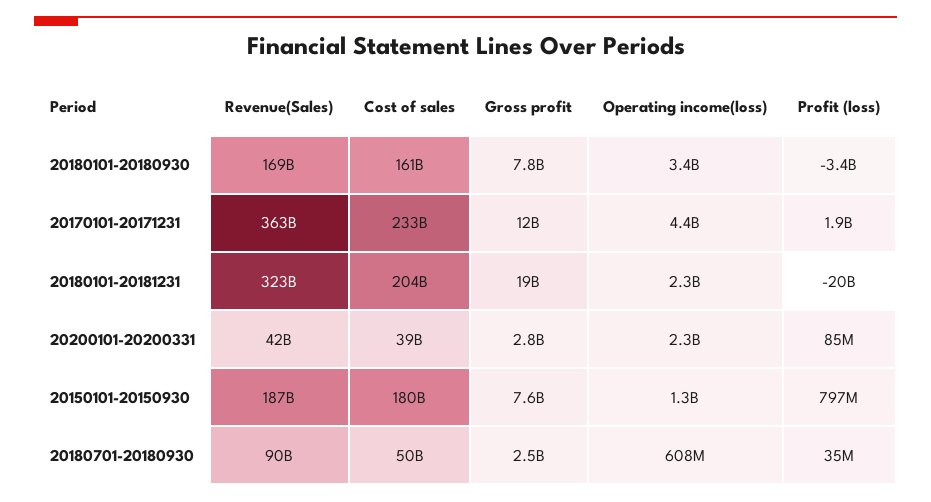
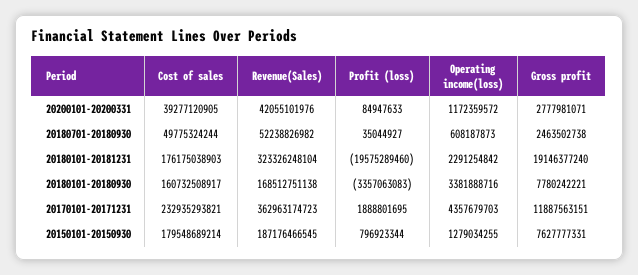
  {
    "Revenue(Sales)": {
      "20180101-20180930": 168512751138,
      "20170101-20171231": 362963174723,
      "20180101-20181231": 323326248104,
      "20200101-20200331": 42055101976,
      "20150101-20150930": 187176466545,
-     "20180701-20180930": 90000000000
+     "20180701-20180930": 52238826982
    },
    "Cost of sales": {
      "20180101-20180930": 160732508917,
      "20170101-20171231": 232935293821,
-     "20180101-20181231": 204000000000,
+     "20180101-20181231": 176175038903,
      "20200101-20200331": 39277120905,
      "20150101-20150930": 179548689214,
      "20180701-20180930": 49775324244
    },
    "Gross profit": {
      "20180101-20180930": 7780242221,
      "20170101-20171231": 11887563151,
      "20180101-20181231": 19146377240,
      "20200101-20200331": 2777981071,
      "20150101-20150930": 7627777331,
      "20180701-20180930": 2463502738
    },
    "Operating income(loss)": {
      "20180101-20180930": 3381888716,
      "20170101-20171231": 4357679703,
      "20180101-20181231": 2291254842,
-     "20200101-20200331": 2300000000,
+     "20200101-20200331": 1172359572,
      "20150101-20150930": 1279034255,
      "20180701-20180930": 608187873
    },
    "Profit (loss)": {
      "20180101-20180930": -3357063083,
      "20170101-20171231": 1888801695,
      "20180101-20181231": -19575289460,
      "20200101-20200331": 84947633,
      "20150101-20150930": 796923344,
      "20180701-20180930": 35044927
    }
  }

